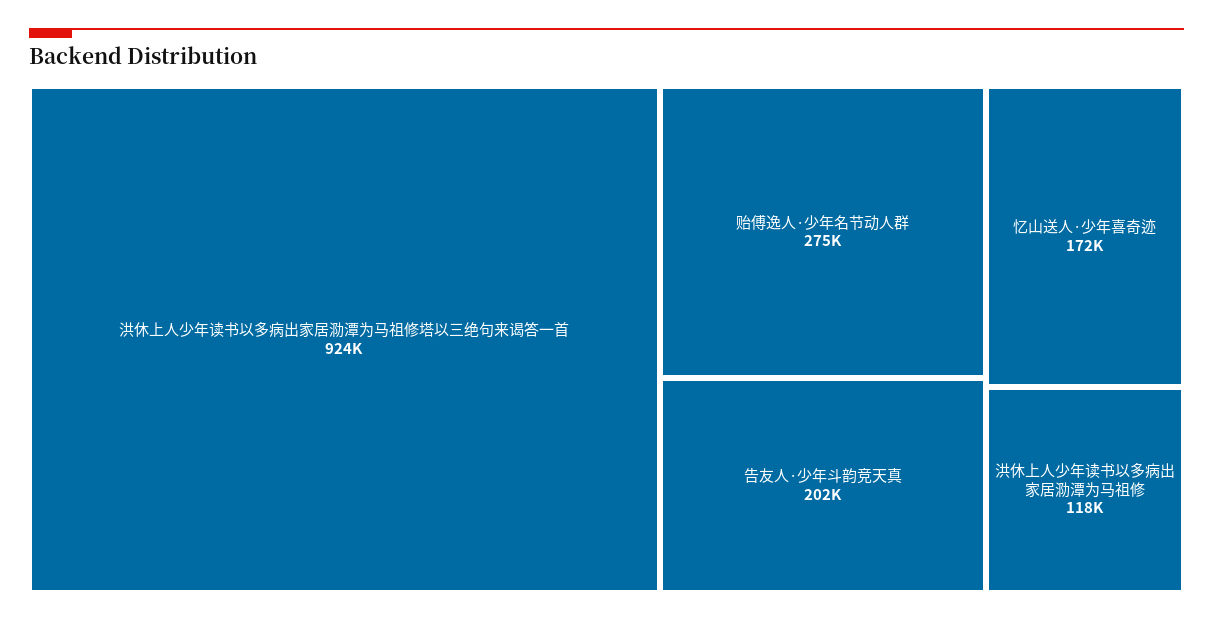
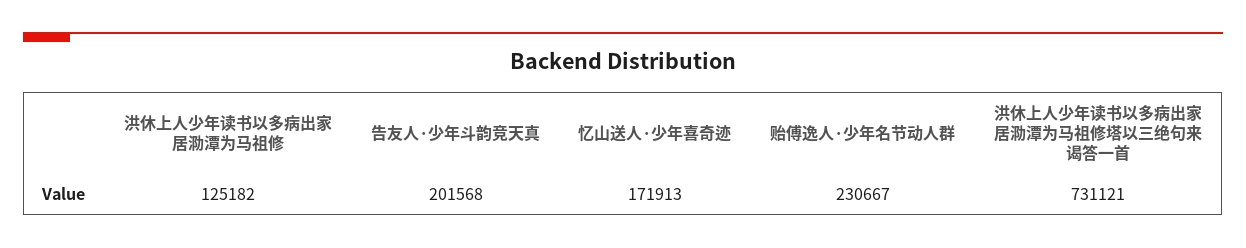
  {
-   "洪休上人少年读书以多病出家居泐潭为马祖修塔以三绝句来谒答一首": 924000,
+   "洪休上人少年读书以多病出家居泐潭为马祖修塔以三绝句来谒答一首": 731121,
-   "贻傅逸人·少年名节动人群": 275000,
+   "贻傅逸人·少年名节动人群": 230667,
    "告友人·少年斗韵竞天真": 201568,
    "忆山送人·少年喜奇迹": 171913,
-   "洪休上人少年读书以多病出家居泐潭为马祖修": 118000
+   "洪休上人少年读书以多病出家居泐潭为马祖修": 125182
  }

